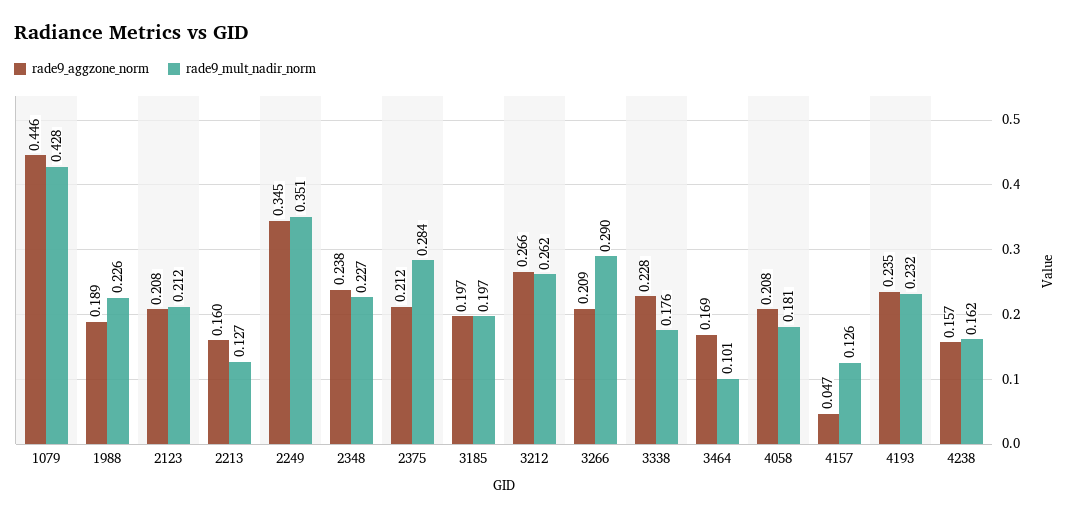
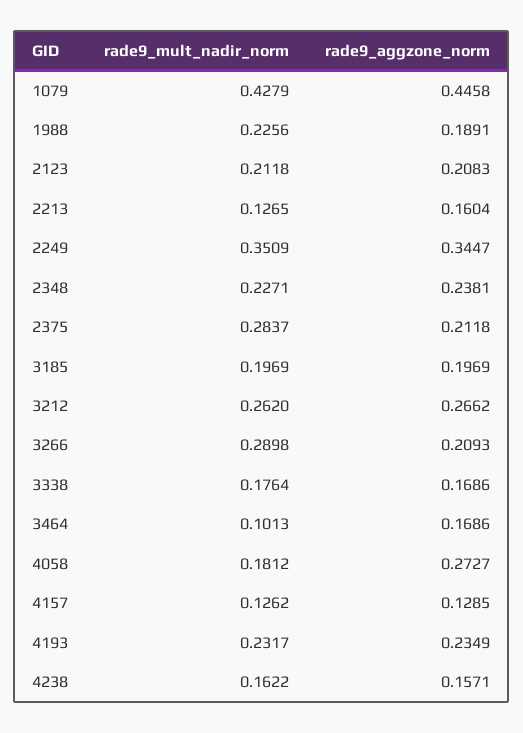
  {
    "rade9_aggzone_norm": {
      "1079": 0.4458,
      "1988": 0.1891,
      "2123": 0.2083,
      "2213": 0.1604,
      "2249": 0.3447,
      "2348": 0.2381,
      "2375": 0.2118,
      "3185": 0.1969,
      "3212": 0.2662,
      "3266": 0.2093,
-     "3338": 0.228,
+     "3338": 0.1686,
      "3464": 0.1686,
-     "4058": 0.208,
+     "4058": 0.2727,
-     "4157": 0.047,
+     "4157": 0.1285,
      "4193": 0.2349,
      "4238": 0.1571
    },
    "rade9_mult_nadir_norm": {
      "1079": 0.4279,
      "1988": 0.2256,
      "2123": 0.2118,
      "2213": 0.1265,
      "2249": 0.3509,
      "2348": 0.2271,
      "2375": 0.2837,
      "3185": 0.1969,
      "3212": 0.262,
      "3266": 0.2898,
      "3338": 0.1764,
      "3464": 0.1013,
      "4058": 0.1812,
      "4157": 0.1262,
      "4193": 0.2317,
      "4238": 0.1622
    }
  }

